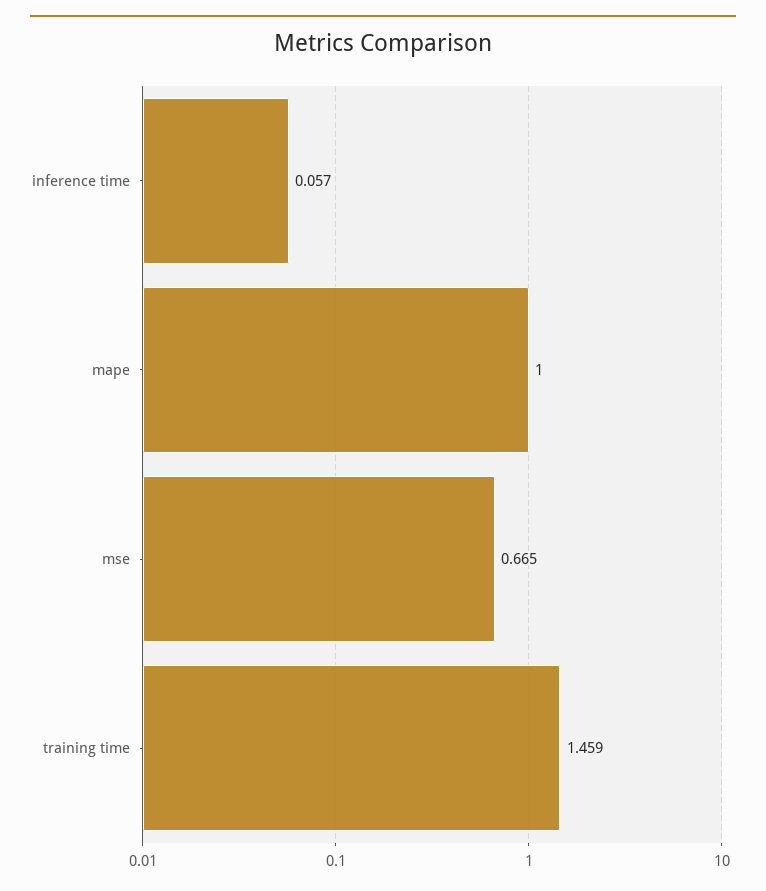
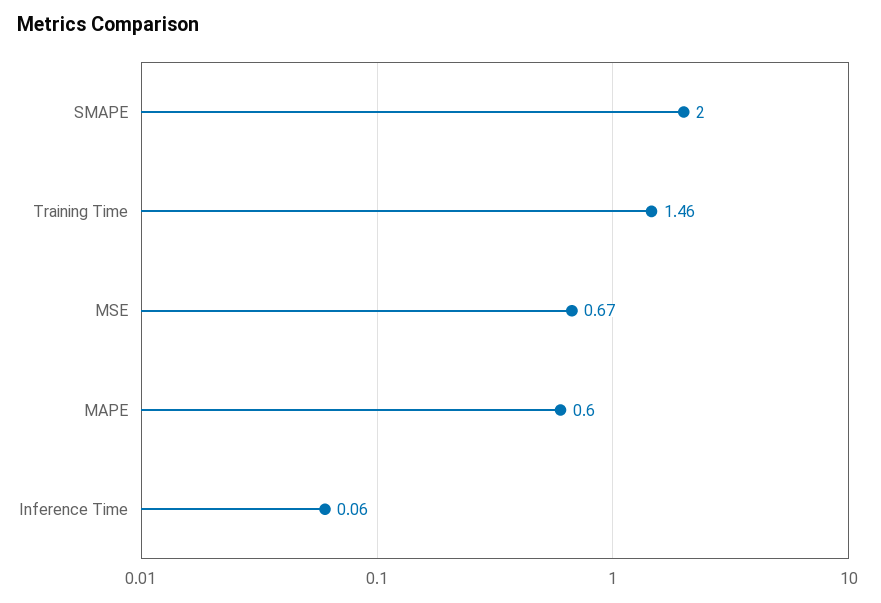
  {
    "inference time": 0.057,
-   "mape": 1,
+   "mape": 0.6,
    "mse": 0.665,
-   "training time": 1.459
+   "training time": 1.459,
+   "SMAPE": 2
  }

